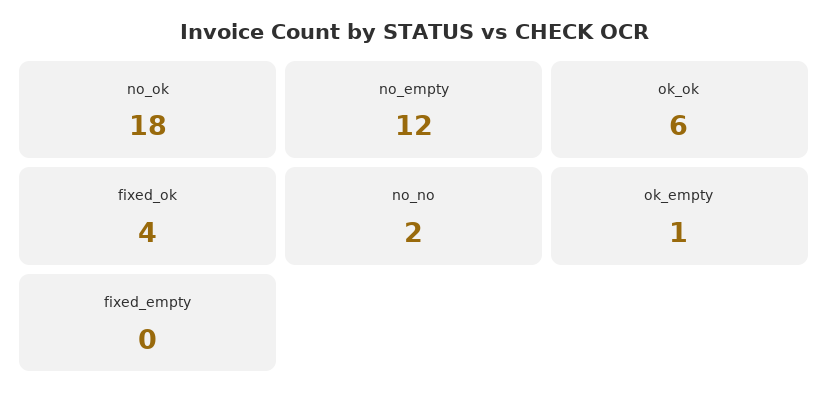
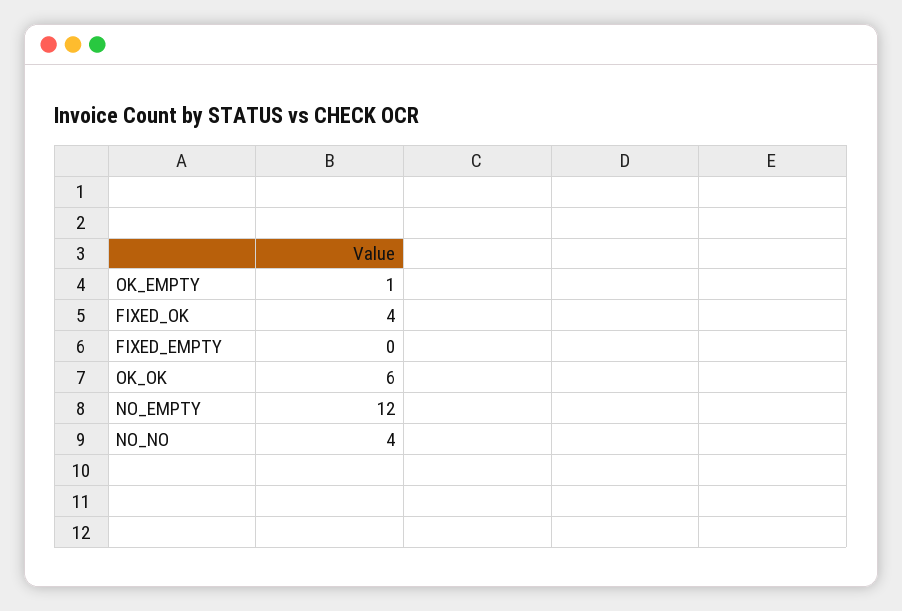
  {
-   "no_ok": 18,
    "no_empty": 12,
    "ok_ok": 6,
    "fixed_ok": 4,
-   "no_no": 2,
+   "no_no": 4,
    "ok_empty": 1,
    "fixed_empty": 0
  }

